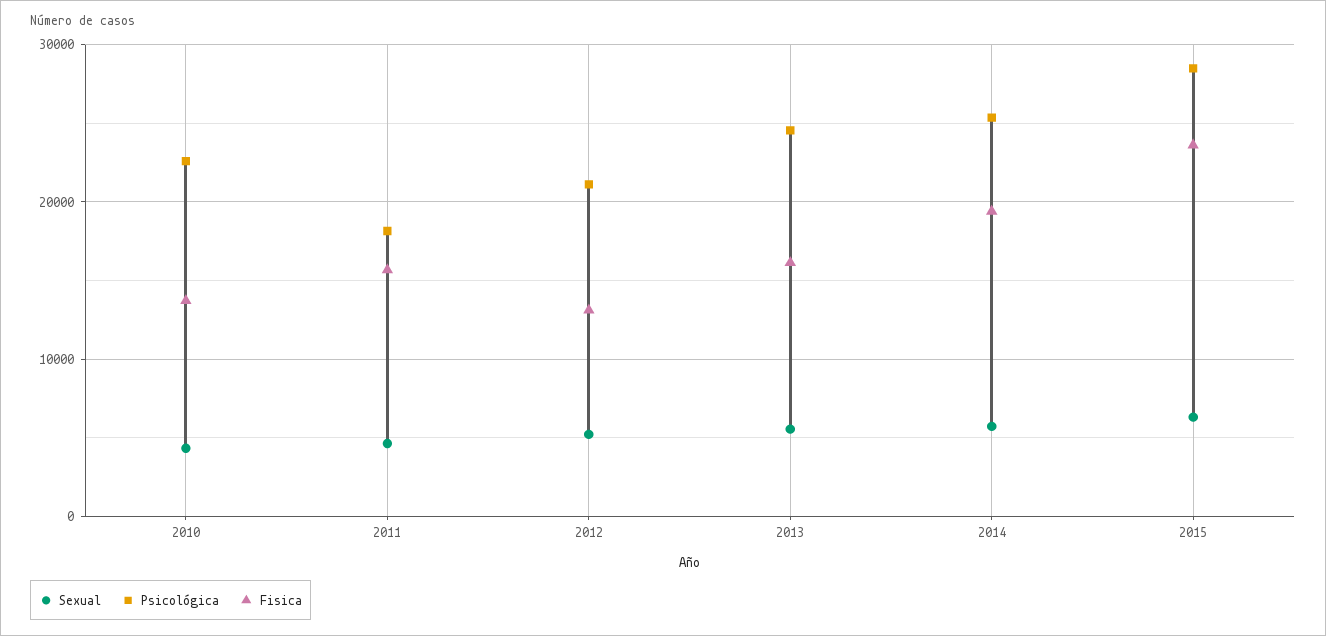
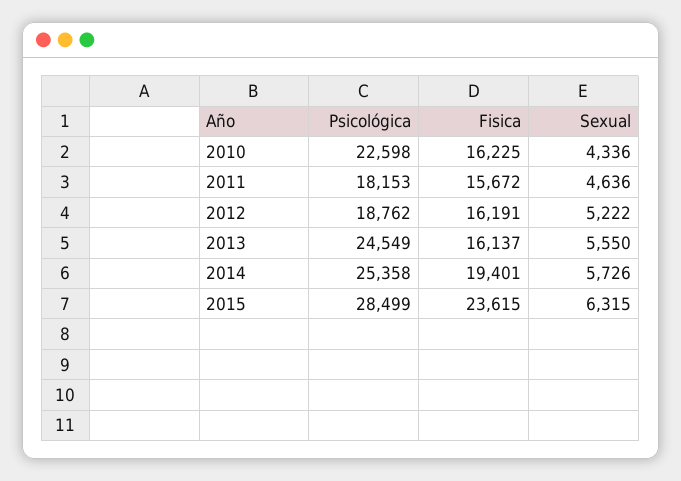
  {
    "Sexual": {
      "2010": 4336,
      "2011": 4636,
      "2012": 5222,
      "2013": 5550,
      "2014": 5726,
      "2015": 6315
    },
    "Psicológica": {
      "2010": 22598,
      "2011": 18153,
-     "2012": 21000,
+     "2012": 18762,
      "2013": 24549,
      "2014": 25358,
      "2015": 28499
    },
    "Fisica": {
-     "2010": 14000,
+     "2010": 16225,
      "2011": 15672,
-     "2012": 13000,
+     "2012": 16191,
      "2013": 16137,
      "2014": 19401,
      "2015": 23615
    }
  }

